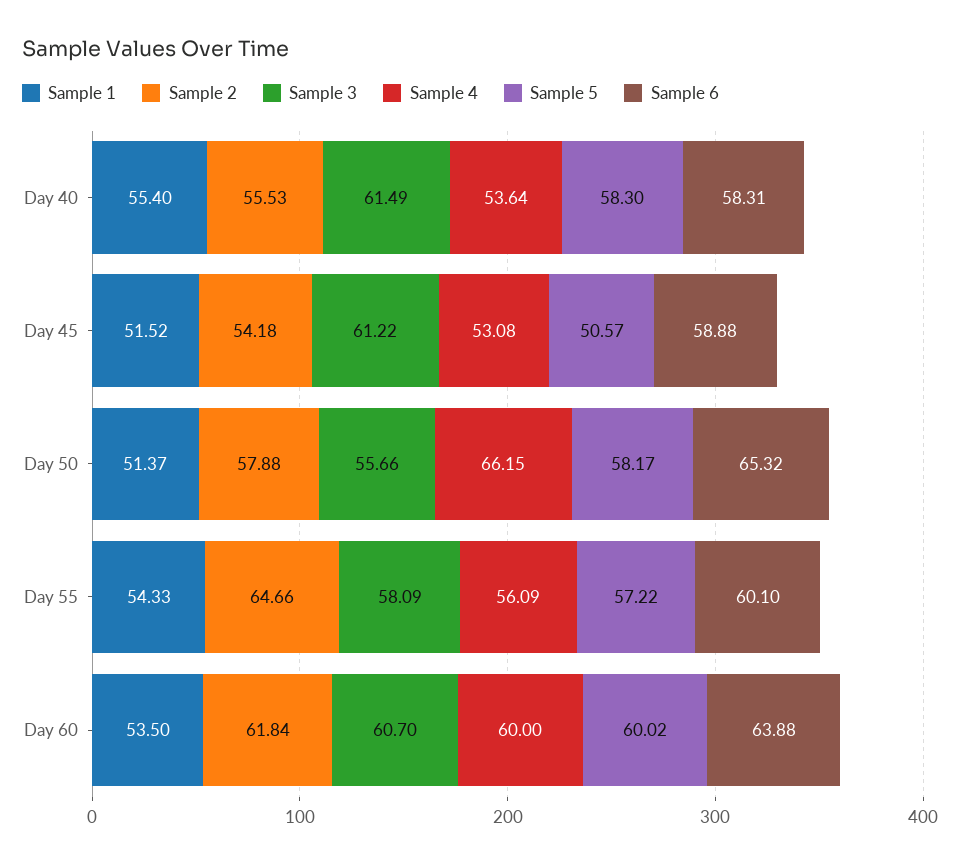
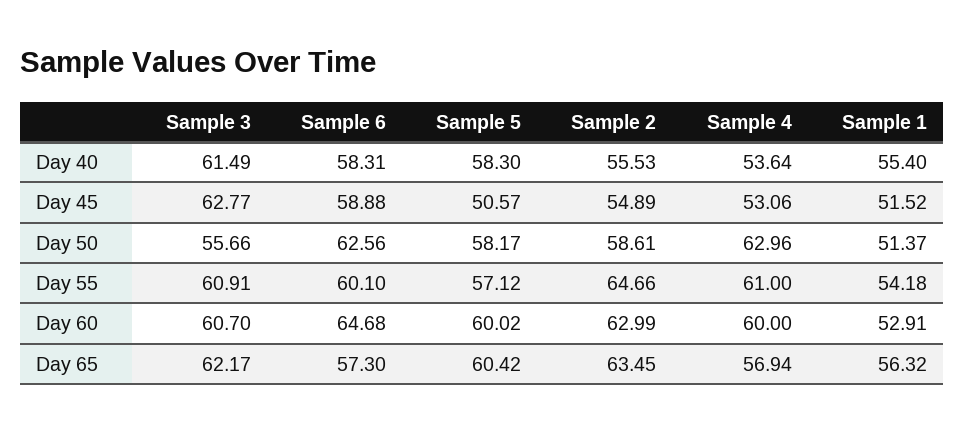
  {
    "Sample 1": {
      "Day 40": 55.4,
      "Day 45": 51.52,
      "Day 50": 51.37,
-     "Day 55": 54.33,
+     "Day 55": 54.18,
-     "Day 60": 53.5
+     "Day 60": 52.91,
+     "Day 65": 56.32
    },
    "Sample 2": {
      "Day 40": 55.53,
-     "Day 45": 54.18,
+     "Day 45": 54.89,
-     "Day 50": 57.88,
+     "Day 50": 58.61,
      "Day 55": 64.66,
-     "Day 60": 61.84
+     "Day 60": 62.99,
+     "Day 65": 63.45
    },
    "Sample 3": {
      "Day 40": 61.49,
-     "Day 45": 61.22,
+     "Day 45": 62.77,
      "Day 50": 55.66,
-     "Day 55": 58.09,
+     "Day 55": 60.91,
-     "Day 60": 60.7
+     "Day 60": 60.7,
+     "Day 65": 62.17
    },
    "Sample 4": {
      "Day 40": 53.64,
-     "Day 45": 53.08,
+     "Day 45": 53.06,
-     "Day 50": 66.15,
+     "Day 50": 62.96,
-     "Day 55": 56.09,
+     "Day 55": 61,
-     "Day 60": 60
+     "Day 60": 60,
+     "Day 65": 56.94
    },
    "Sample 5": {
      "Day 40": 58.3,
      "Day 45": 50.57,
      "Day 50": 58.17,
-     "Day 55": 57.22,
+     "Day 55": 57.12,
-     "Day 60": 60.02
+     "Day 60": 60.02,
+     "Day 65": 60.42
    },
    "Sample 6": {
      "Day 40": 58.31,
      "Day 45": 58.88,
-     "Day 50": 65.32,
+     "Day 50": 62.56,
      "Day 55": 60.1,
-     "Day 60": 63.88
+     "Day 60": 64.68,
+     "Day 65": 57.3
    }
  }

